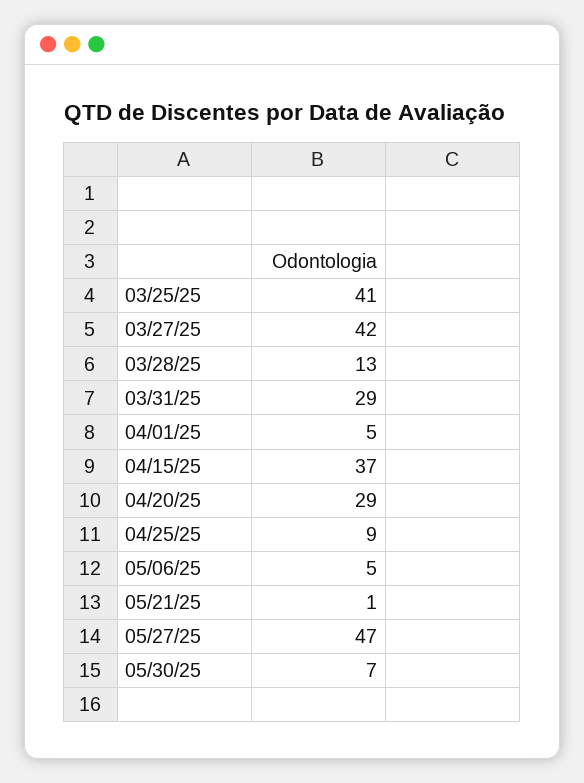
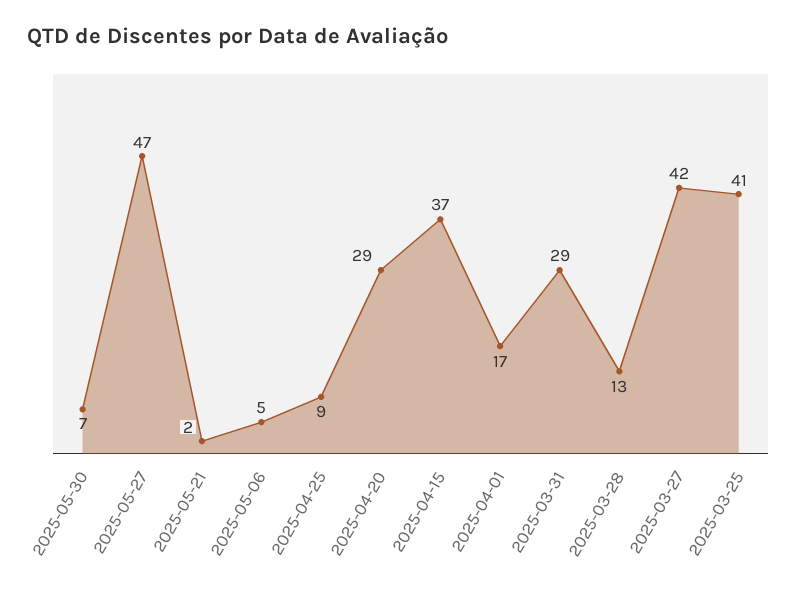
  {
    "03/25/25": 41,
    "03/27/25": 42,
    "03/28/25": 13,
    "03/31/25": 29,
-   "04/01/25": 5,
+   "04/01/25": 17,
    "04/15/25": 37,
    "04/20/25": 29,
    "04/25/25": 9,
    "05/06/25": 5,
-   "05/21/25": 1,
+   "05/21/25": 2,
    "05/27/25": 47,
    "05/30/25": 7
  }

